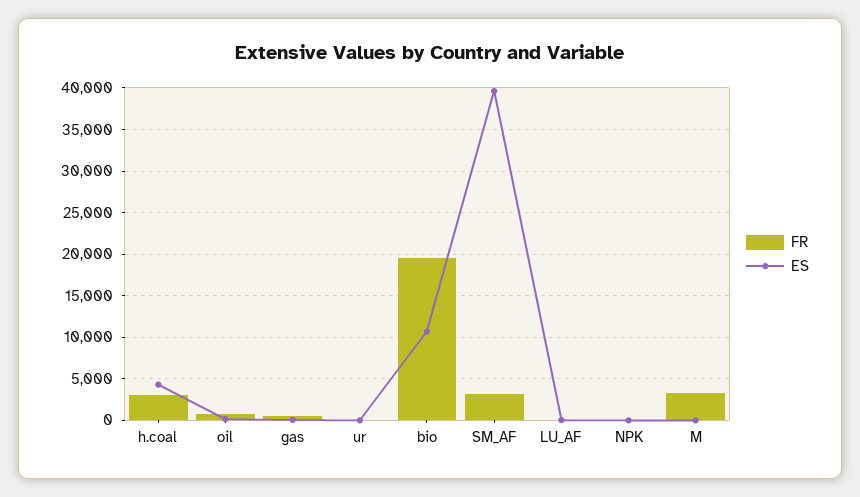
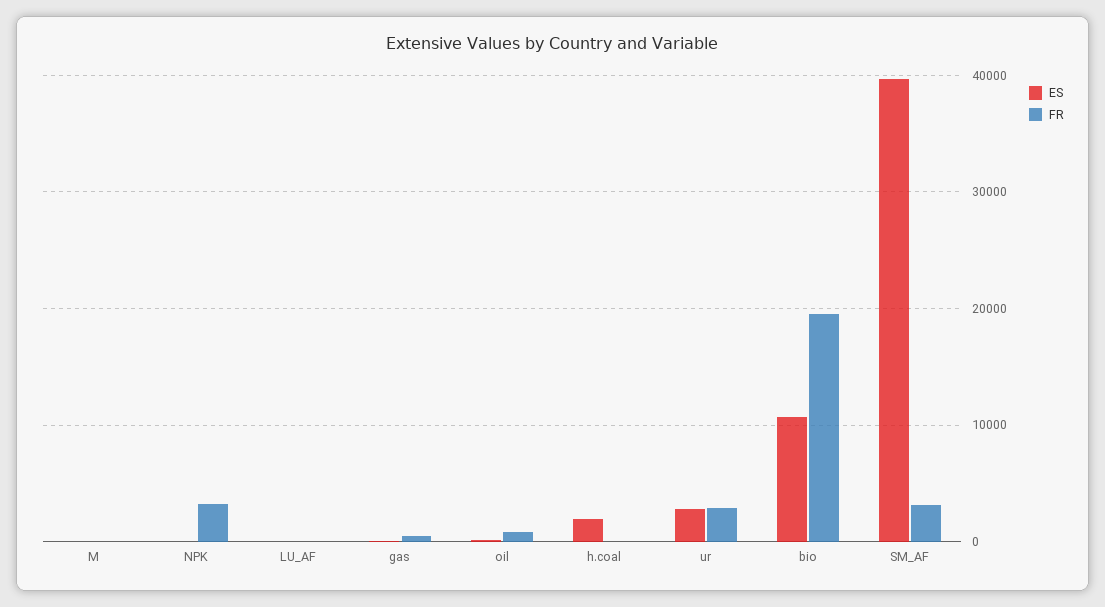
  {
    "FR": {
-     "h.coal": 3000,
+     "h.coal": 0,
      "oil": 1000,
      "gas": 1000,
-     "ur": 0,
+     "ur": 3000,
      "bio": 20000,
      "SM_AF": 3000,
      "LU_AF": 0,
-     "NPK": 0,
+     "NPK": 3000,
-     "M": 3000
+     "M": 0
    },
    "ES": {
-     "h.coal": 4000,
+     "h.coal": 2000,
      "oil": 0,
      "gas": 0,
-     "ur": 0,
+     "ur": 3000,
      "bio": 11000,
      "SM_AF": 40000,
      "LU_AF": 0,
      "NPK": 0,
      "M": 0
    }
  }

